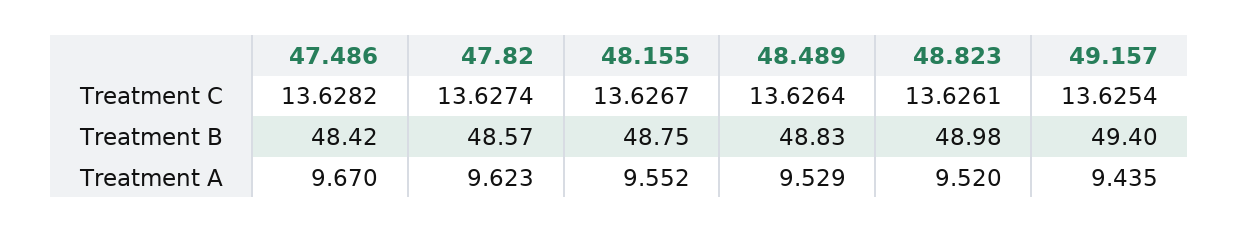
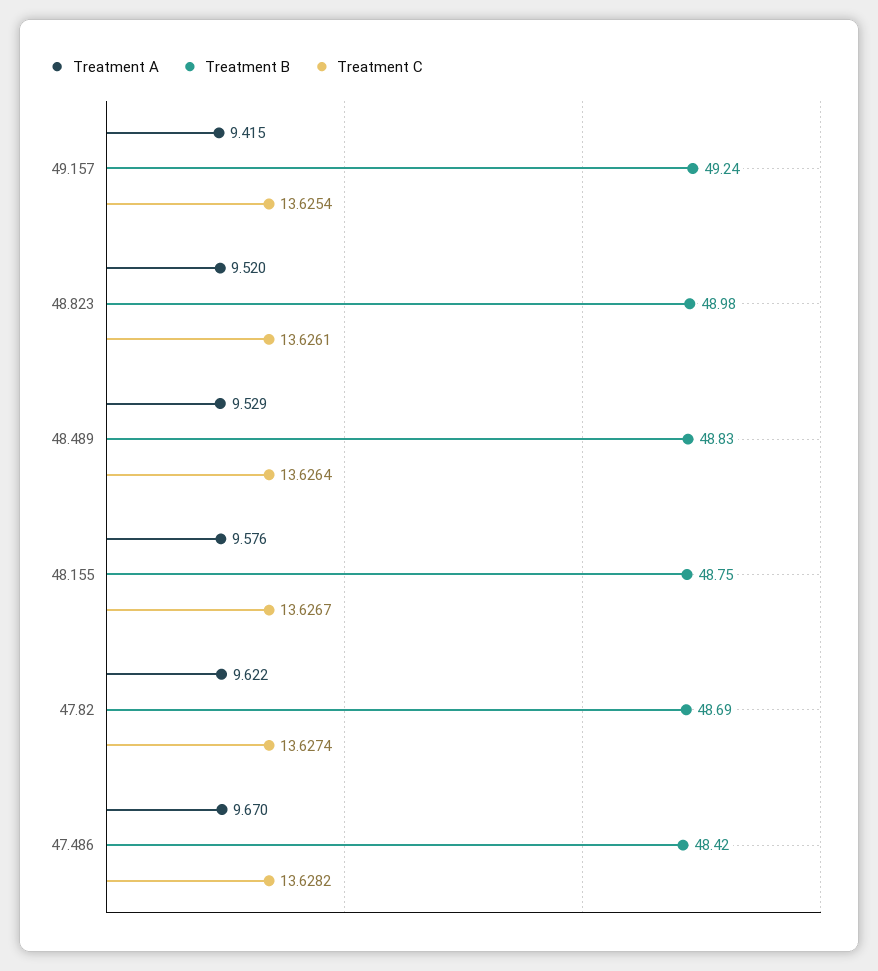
  {
    "Treatment C": {
      "47.486": 13.6282,
      "47.82": 13.6274,
      "48.155": 13.6267,
      "48.489": 13.6264,
      "48.823": 13.6261,
      "49.157": 13.6254
    },
    "Treatment B": {
      "47.486": 48.42,
-     "47.82": 48.57,
+     "47.82": 48.69,
      "48.155": 48.75,
      "48.489": 48.83,
      "48.823": 48.98,
-     "49.157": 49.4
+     "49.157": 49.24
    },
    "Treatment A": {
      "47.486": 9.67,
-     "47.82": 9.623,
+     "47.82": 9.622,
-     "48.155": 9.552,
+     "48.155": 9.576,
      "48.489": 9.529,
      "48.823": 9.52,
-     "49.157": 9.435
+     "49.157": 9.415
    }
  }

